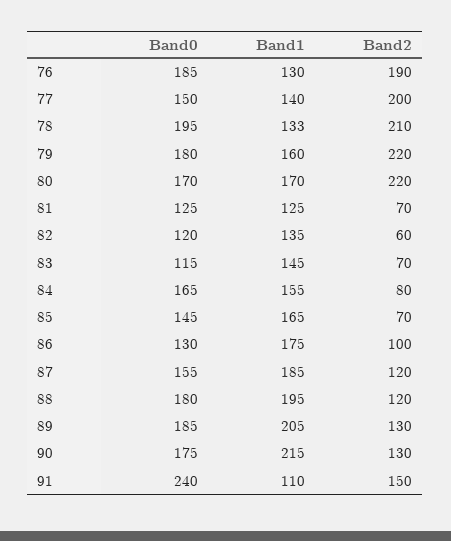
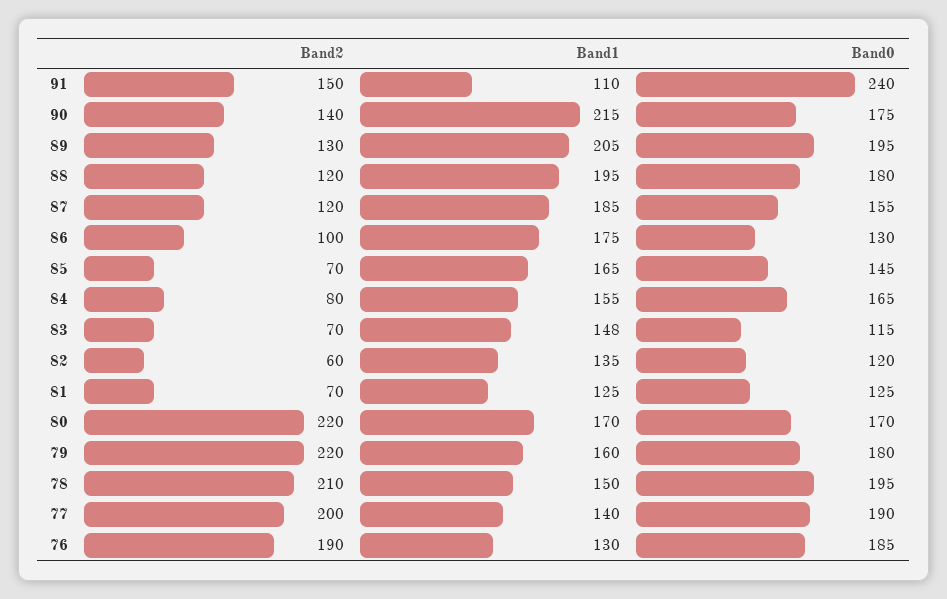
  {
    "Band0": {
      "76": 185,
-     "77": 150,
+     "77": 190,
      "78": 195,
      "79": 180,
      "80": 170,
      "81": 125,
      "82": 120,
      "83": 115,
      "84": 165,
      "85": 145,
      "86": 130,
      "87": 155,
      "88": 180,
-     "89": 185,
+     "89": 195,
      "90": 175,
      "91": 240
    },
    "Band1": {
      "76": 130,
      "77": 140,
-     "78": 133,
+     "78": 150,
      "79": 160,
      "80": 170,
      "81": 125,
      "82": 135,
-     "83": 145,
+     "83": 148,
      "84": 155,
      "85": 165,
      "86": 175,
      "87": 185,
      "88": 195,
      "89": 205,
      "90": 215,
      "91": 110
    },
    "Band2": {
      "76": 190,
      "77": 200,
      "78": 210,
      "79": 220,
      "80": 220,
      "81": 70,
      "82": 60,
      "83": 70,
      "84": 80,
      "85": 70,
      "86": 100,
      "87": 120,
      "88": 120,
      "89": 130,
-     "90": 130,
+     "90": 140,
      "91": 150
    }
  }

